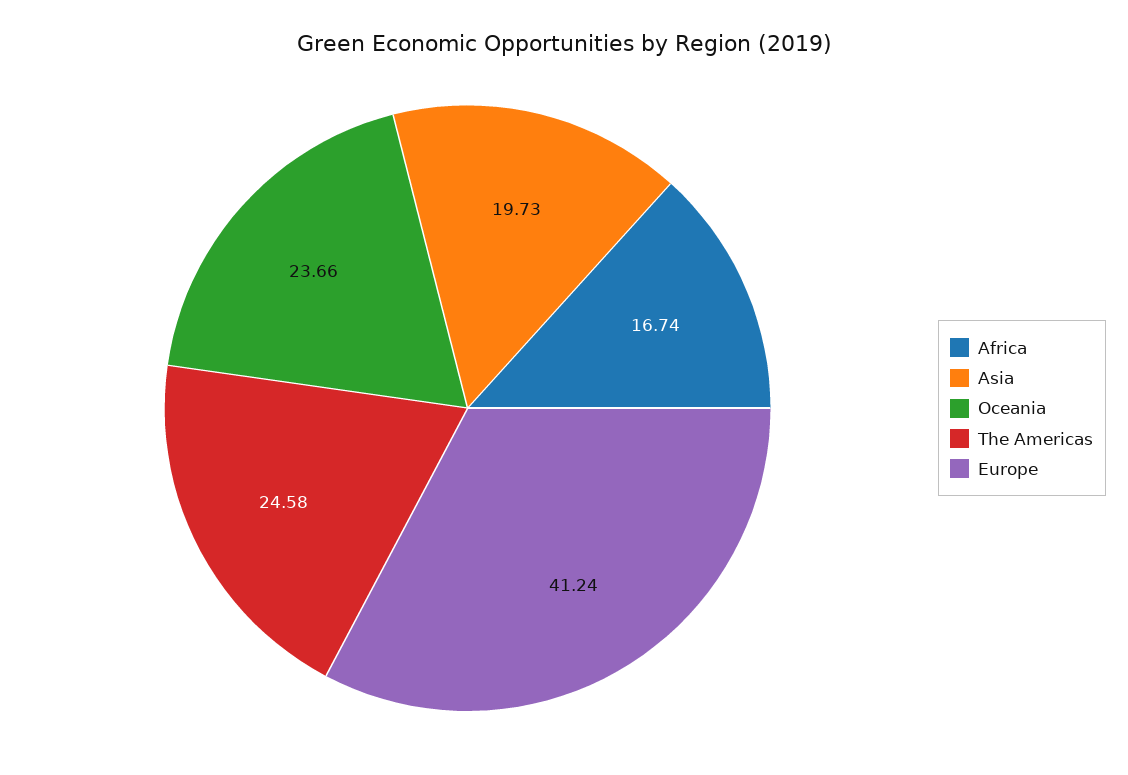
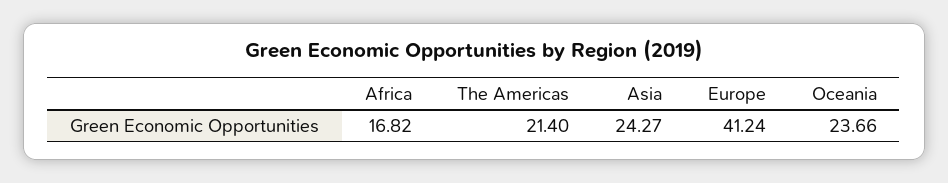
  {
-   "Africa": 16.74,
+   "Africa": 16.82,
-   "Asia": 19.73,
+   "Asia": 24.27,
    "Oceania": 23.66,
-   "The Americas": 24.58,
+   "The Americas": 21.4,
    "Europe": 41.24
  }

